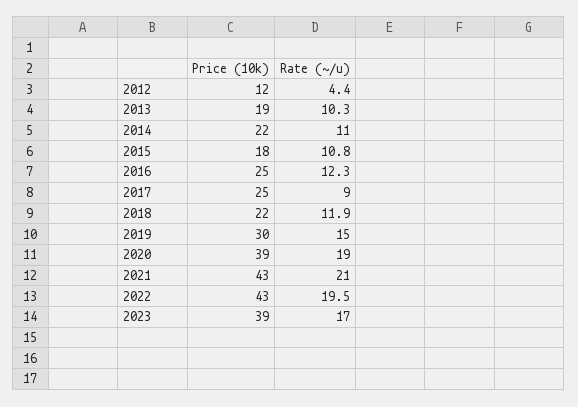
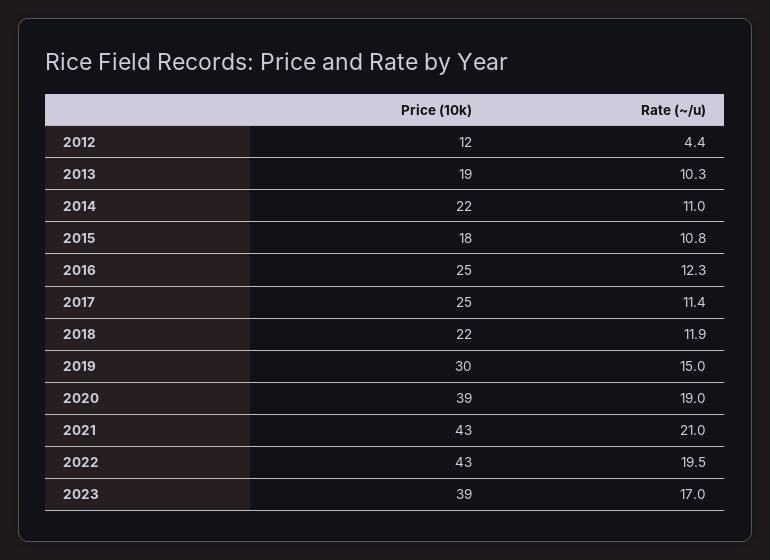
  {
    "Price (10k)": {
      "2012": 12,
      "2013": 19,
      "2014": 22,
      "2015": 18,
      "2016": 25,
      "2017": 25,
      "2018": 22,
      "2019": 30,
      "2020": 39,
      "2021": 43,
      "2022": 43,
      "2023": 39
    },
    "Rate (~/u)": {
      "2012": 4.4,
      "2013": 10.3,
      "2014": 11,
      "2015": 10.8,
      "2016": 12.3,
-     "2017": 9,
+     "2017": 11.4,
      "2018": 11.9,
      "2019": 15,
      "2020": 19,
      "2021": 21,
      "2022": 19.5,
      "2023": 17
    }
  }

